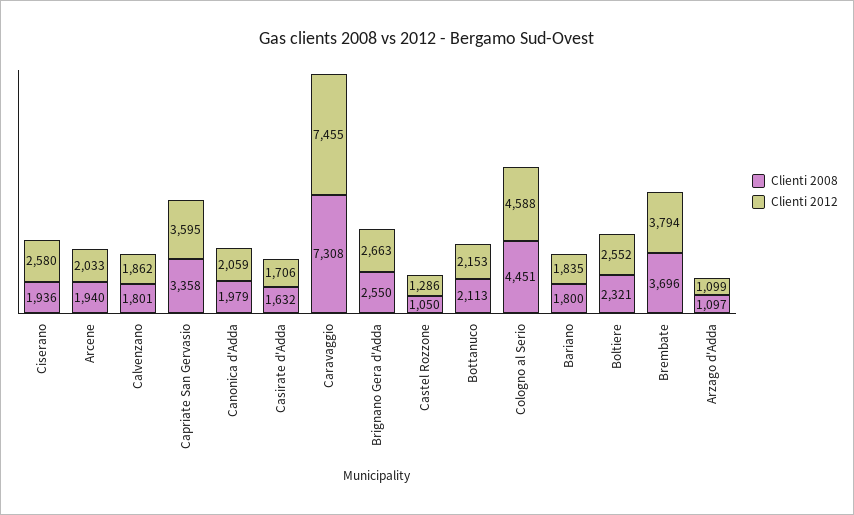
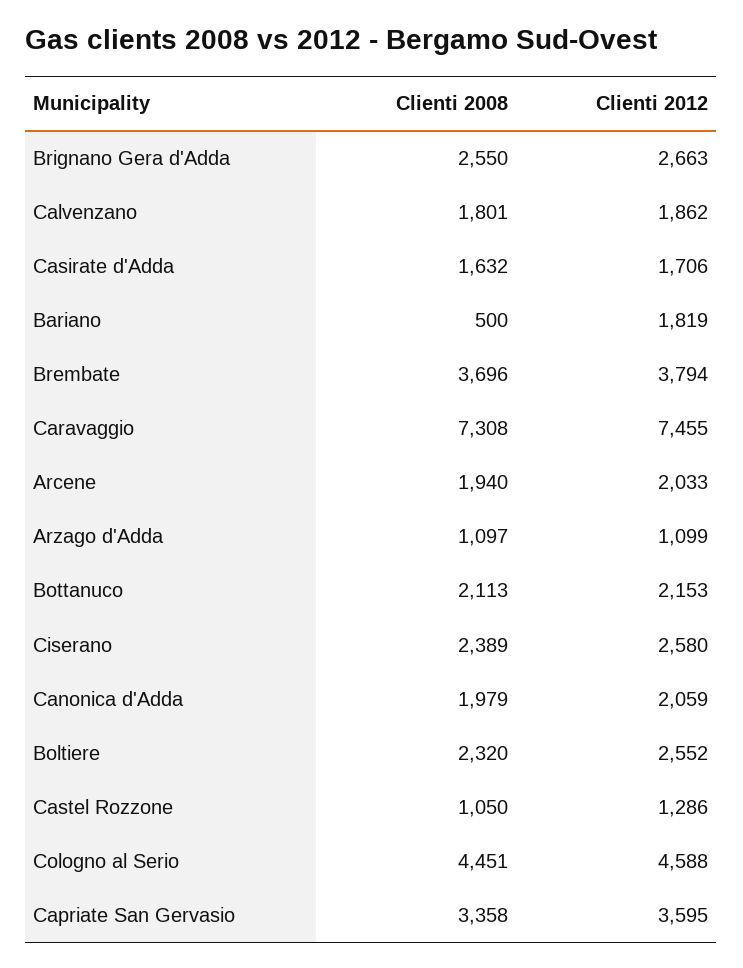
  {
    "Clienti 2008": {
-     "Ciserano": 1936,
+     "Ciserano": 2389,
      "Arcene": 1940,
      "Calvenzano": 1801,
      "Capriate San Gervasio": 3358,
      "Canonica d'Adda": 1979,
      "Casirate d'Adda": 1632,
      "Caravaggio": 7308,
      "Brignano Gera d'Adda": 2550,
      "Castel Rozzone": 1050,
      "Bottanuco": 2113,
      "Cologno al Serio": 4451,
-     "Bariano": 1800,
+     "Bariano": 500,
-     "Boltiere": 2321,
+     "Boltiere": 2320,
      "Brembate": 3696,
      "Arzago d'Adda": 1097
    },
    "Clienti 2012": {
      "Ciserano": 2580,
      "Arcene": 2033,
      "Calvenzano": 1862,
      "Capriate San Gervasio": 3595,
      "Canonica d'Adda": 2059,
      "Casirate d'Adda": 1706,
      "Caravaggio": 7455,
      "Brignano Gera d'Adda": 2663,
      "Castel Rozzone": 1286,
      "Bottanuco": 2153,
      "Cologno al Serio": 4588,
-     "Bariano": 1835,
+     "Bariano": 1819,
      "Boltiere": 2552,
      "Brembate": 3794,
      "Arzago d'Adda": 1099
    }
  }

